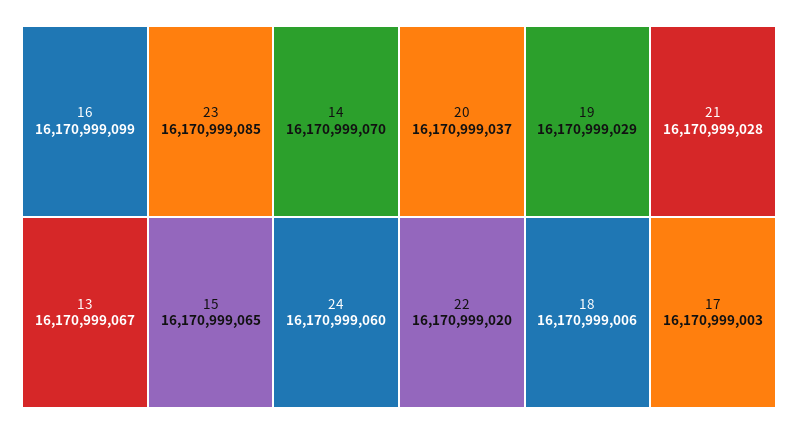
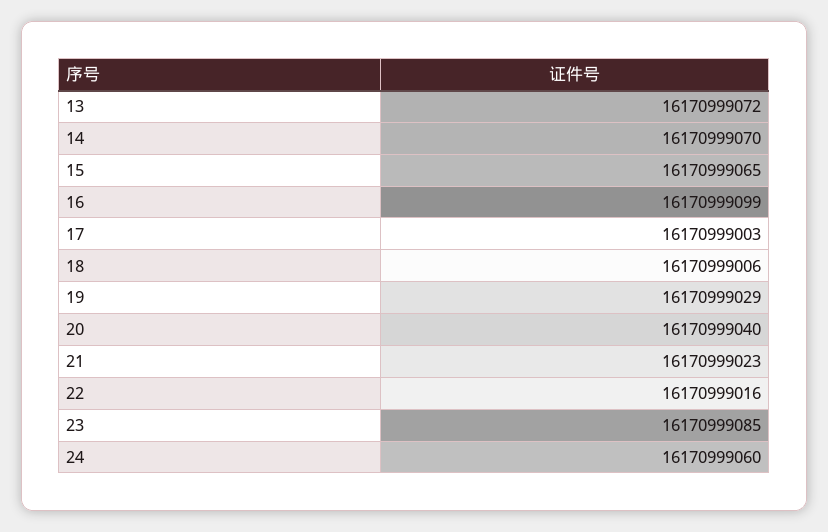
  {
    "16": 16170999099,
    "23": 16170999085,
    "14": 16170999070,
-   "13": 16170999067,
+   "13": 16170999072,
    "15": 16170999065,
    "24": 16170999060,
-   "20": 16170999037,
+   "20": 16170999040,
    "19": 16170999029,
-   "21": 16170999028,
+   "21": 16170999023,
-   "22": 16170999020,
+   "22": 16170999016,
    "18": 16170999006,
    "17": 16170999003
  }

